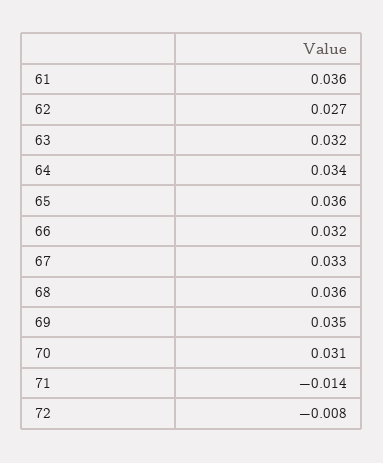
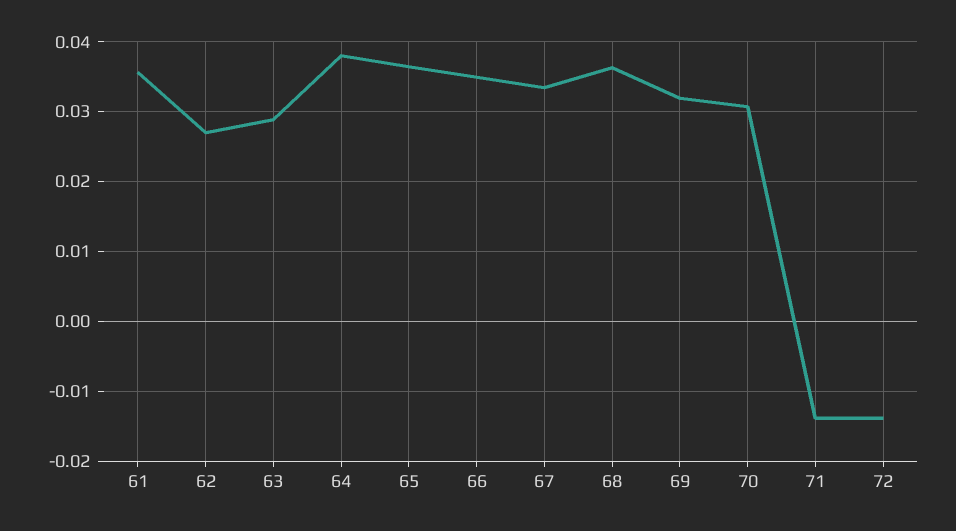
  {
    "61": 0.036,
    "62": 0.027,
-   "63": 0.032,
+   "63": 0.029,
-   "64": 0.034,
+   "64": 0.038,
    "65": 0.036,
-   "66": 0.032,
+   "66": 0.035,
    "67": 0.033,
    "68": 0.036,
-   "69": 0.035,
+   "69": 0.032,
    "70": 0.031,
    "71": -0.014,
-   "72": -0.008
+   "72": -0.014
  }

